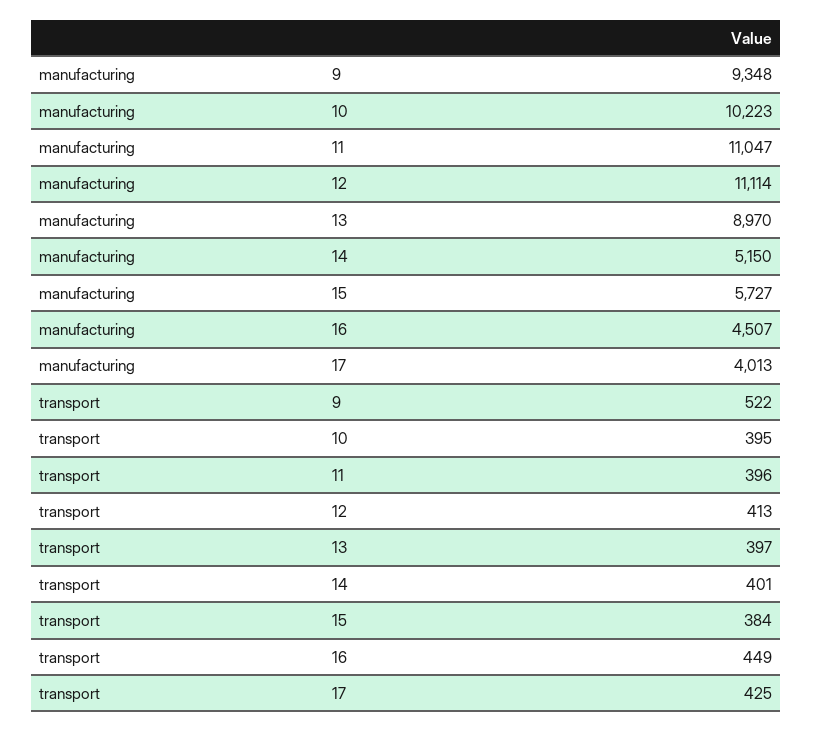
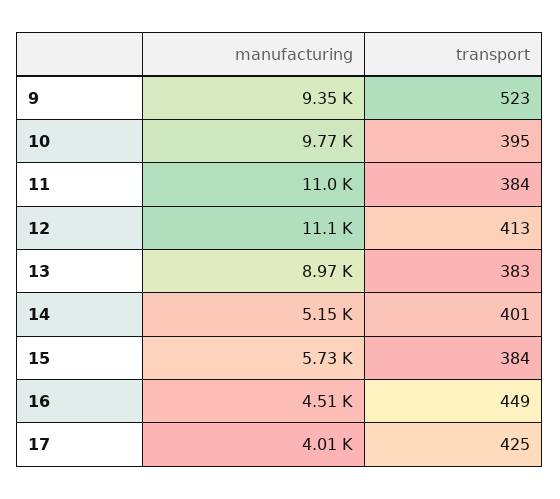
  {
    "manufacturing": {
      "9": 9348,
-     "10": 10223,
+     "10": 9770,
      "11": 11047,
      "12": 11114,
      "13": 8970,
      "14": 5150,
      "15": 5727,
      "16": 4507,
      "17": 4013
    },
    "transport": {
-     "9": 522,
+     "9": 523,
      "10": 395,
-     "11": 396,
+     "11": 384,
      "12": 413,
-     "13": 397,
+     "13": 383,
      "14": 401,
      "15": 384,
      "16": 449,
      "17": 425
    }
  }

